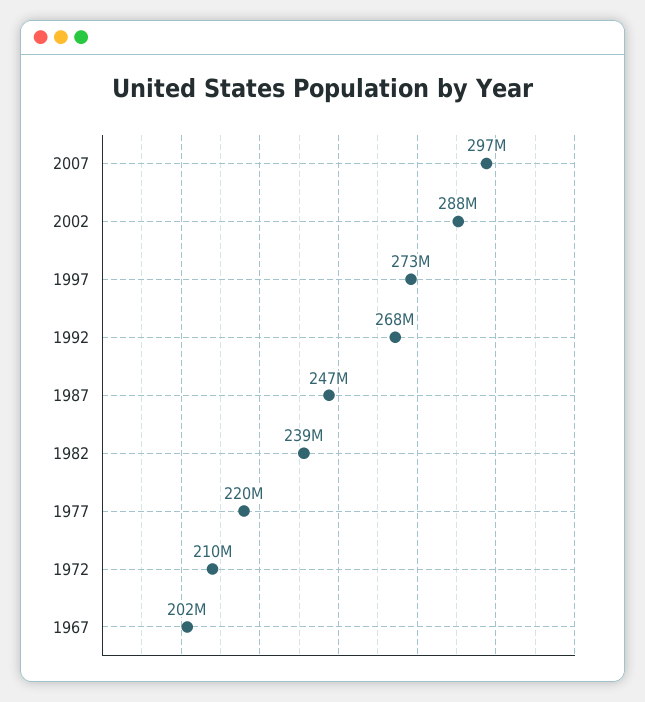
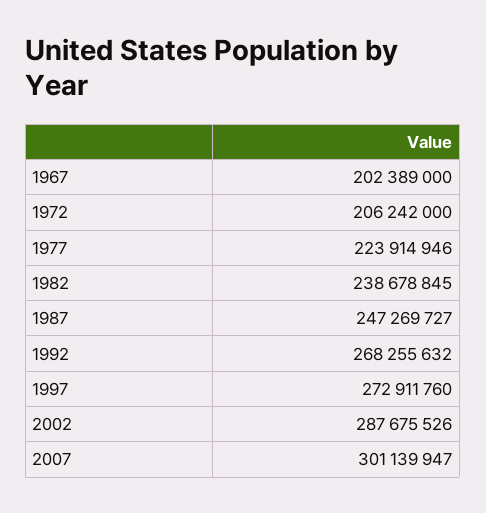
  {
-   "2007": 297000000,
+   "2007": 301139947,
    "2002": 287675526,
    "1997": 272911760,
    "1992": 268255632,
    "1987": 247269727,
    "1982": 238678845,
-   "1977": 220000000,
+   "1977": 223914946,
-   "1972": 210000000,
+   "1972": 206242000,
    "1967": 202389000
  }

